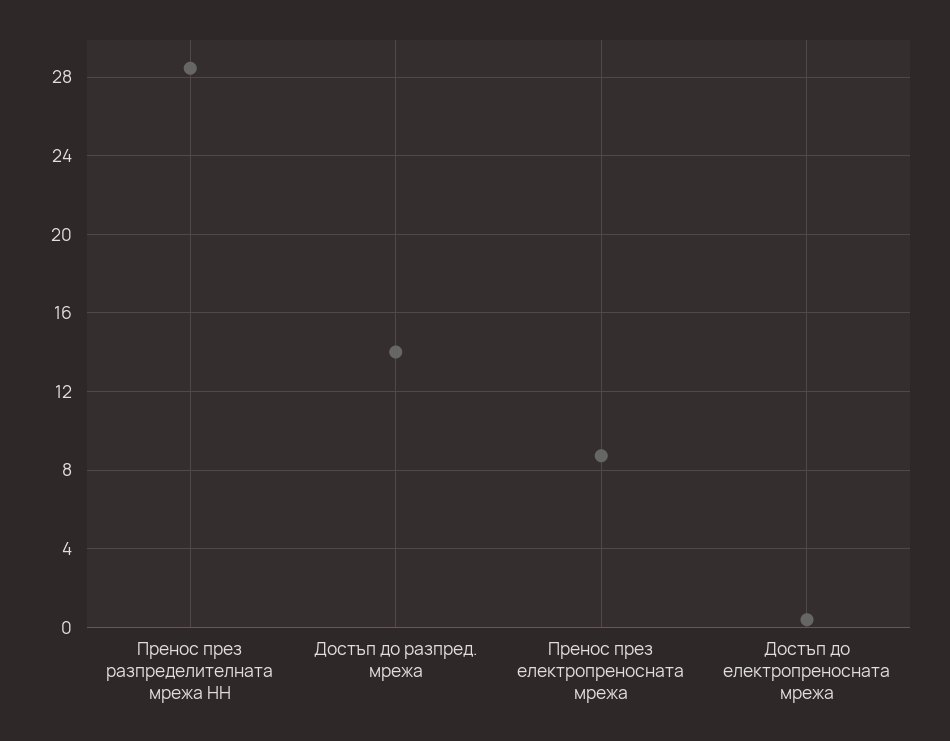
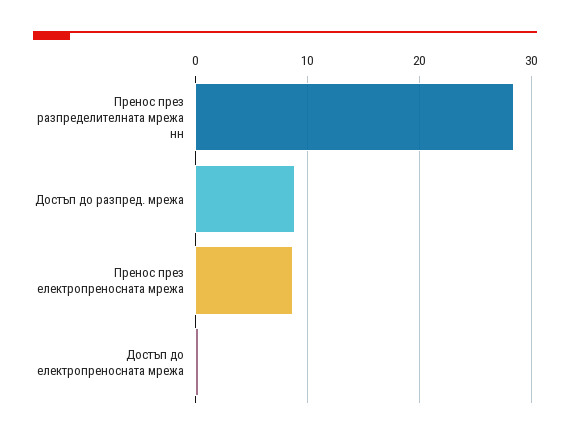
  {
    "Пренос през разпределителната мрежа НН": 28.5,
-   "Достъп до разпред. мрежа": 14,
+   "Достъп до разпред. мрежа": 9,
    "Пренос през електропреносната мрежа": 8.5,
    "Достъп до електропреносната мрежа": 0.5
  }

